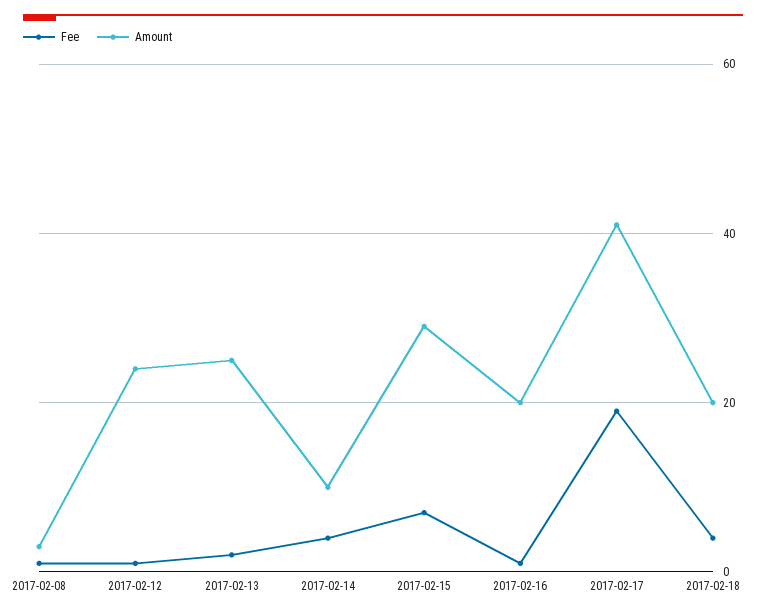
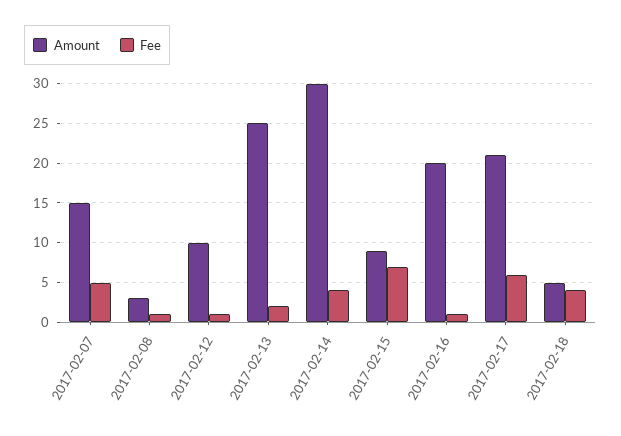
  {
    "Fee": {
      "2017-02-08": 1,
      "2017-02-12": 1,
      "2017-02-13": 2,
      "2017-02-14": 4,
      "2017-02-15": 7,
      "2017-02-16": 1,
-     "2017-02-17": 20,
+     "2017-02-17": 6,
-     "2017-02-18": 4
+     "2017-02-18": 4,
+     "2017-02-07": 5
    },
    "Amount": {
      "2017-02-08": 3,
-     "2017-02-12": 25,
+     "2017-02-12": 10,
      "2017-02-13": 25,
-     "2017-02-14": 10,
+     "2017-02-14": 30,
-     "2017-02-15": 30,
+     "2017-02-15": 9,
      "2017-02-16": 20,
-     "2017-02-17": 40,
+     "2017-02-17": 21,
-     "2017-02-18": 20
+     "2017-02-18": 5,
+     "2017-02-07": 15
    }
  }

